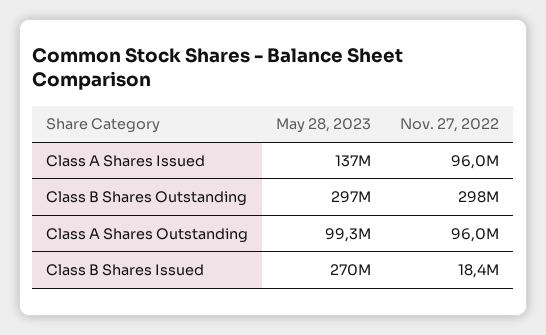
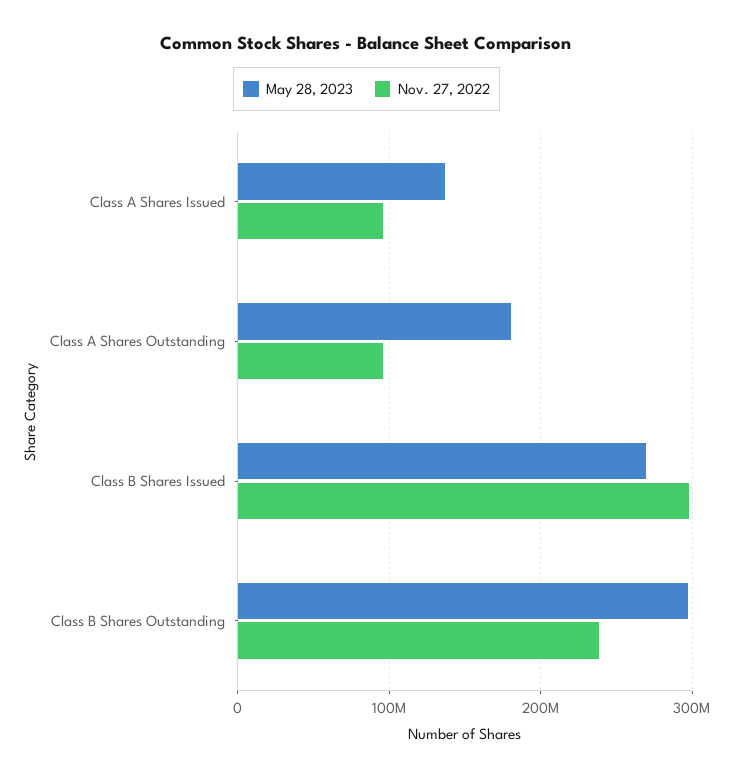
  {
    "May 28, 2023": {
      "Class A Shares Issued": 137000000,
      "Class B Shares Outstanding": 297000000,
-     "Class A Shares Outstanding": 99300000,
+     "Class A Shares Outstanding": 180000000,
      "Class B Shares Issued": 270000000
    },
    "Nov. 27, 2022": {
      "Class A Shares Issued": 96000000,
-     "Class B Shares Outstanding": 298000000,
+     "Class B Shares Outstanding": 240000000,
      "Class A Shares Outstanding": 96000000,
-     "Class B Shares Issued": 18400000
+     "Class B Shares Issued": 300000000
    }
  }

